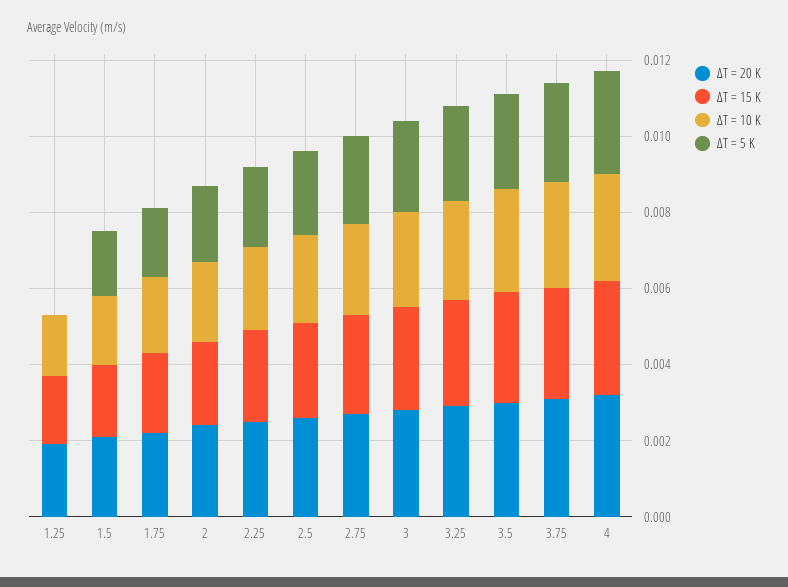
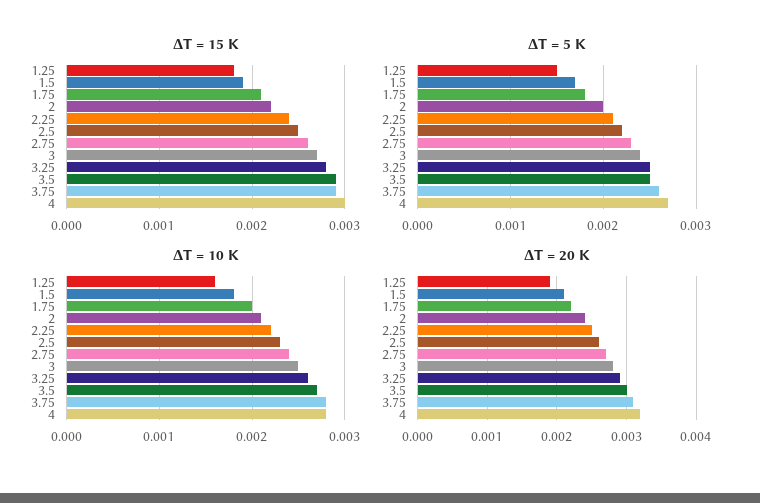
  {
    "ΔT = 20 K": {
      "1.25": 0.0019,
      "1.5": 0.0021,
      "1.75": 0.0022,
      "2": 0.0024,
      "2.25": 0.0025,
      "2.5": 0.0026,
      "2.75": 0.0027,
      "3": 0.0028,
      "3.25": 0.0029,
      "3.5": 0.003,
      "3.75": 0.0031,
      "4": 0.0032
    },
    "ΔT = 15 K": {
      "1.25": 0.0018,
      "1.5": 0.0019,
      "1.75": 0.0021,
      "2": 0.0022,
      "2.25": 0.0024,
      "2.5": 0.0025,
      "2.75": 0.0026,
      "3": 0.0027,
      "3.25": 0.0028,
      "3.5": 0.0029,
      "3.75": 0.0029,
      "4": 0.003
    },
    "ΔT = 10 K": {
      "1.25": 0.0016,
      "1.5": 0.0018,
      "1.75": 0.002,
      "2": 0.0021,
      "2.25": 0.0022,
      "2.5": 0.0023,
      "2.75": 0.0024,
      "3": 0.0025,
      "3.25": 0.0026,
      "3.5": 0.0027,
      "3.75": 0.0028,
      "4": 0.0028
    },
    "ΔT = 5 K": {
-     "1.25": 0,
+     "1.25": 0.0015,
      "1.5": 0.0017,
      "1.75": 0.0018,
      "2": 0.002,
      "2.25": 0.0021,
      "2.5": 0.0022,
      "2.75": 0.0023,
      "3": 0.0024,
      "3.25": 0.0025,
      "3.5": 0.0025,
      "3.75": 0.0026,
      "4": 0.0027
    }
  }

